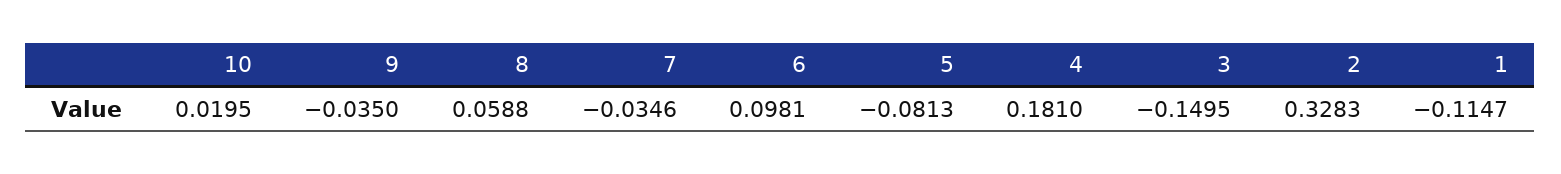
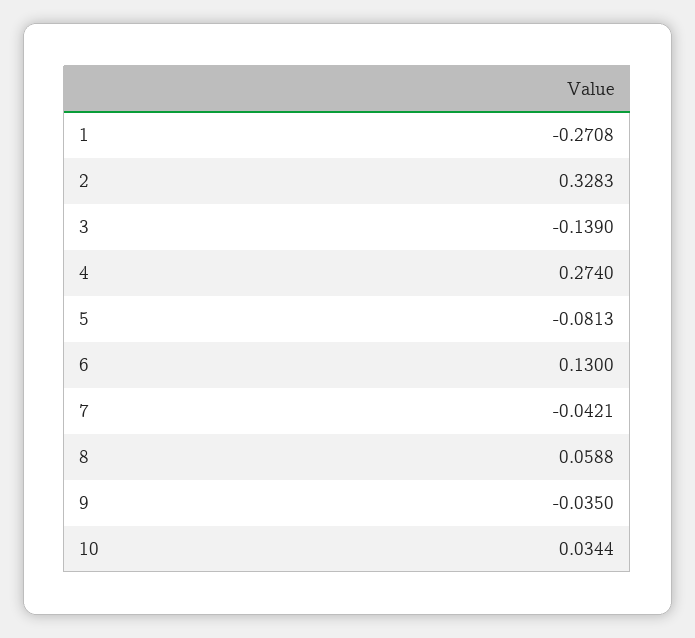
  {
-   "10": 0.0195,
+   "10": 0.0344,
    "9": -0.035,
    "8": 0.0588,
-   "7": -0.0346,
+   "7": -0.0421,
-   "6": 0.0981,
+   "6": 0.13,
    "5": -0.0813,
-   "4": 0.181,
+   "4": 0.274,
-   "3": -0.1495,
+   "3": -0.139,
    "2": 0.3283,
-   "1": -0.1147
+   "1": -0.2708
  }

